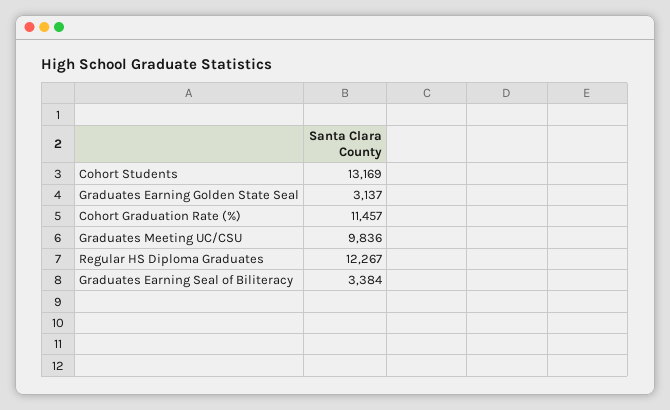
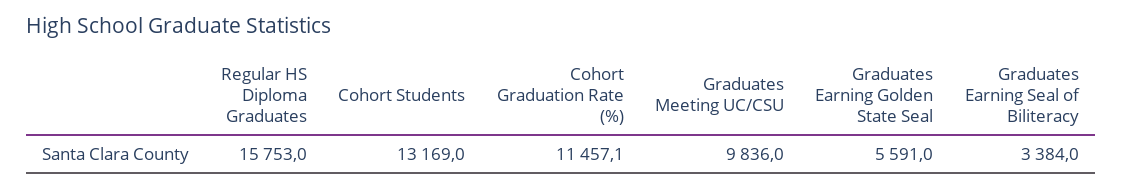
  {
    "Cohort Students": 13169,
-   "Graduates Earning Golden State Seal": 3137,
+   "Graduates Earning Golden State Seal": 5591,
    "Cohort Graduation Rate (%)": 11457.1,
    "Graduates Meeting UC/CSU": 9836,
-   "Regular HS Diploma Graduates": 12267,
+   "Regular HS Diploma Graduates": 15753,
    "Graduates Earning Seal of Biliteracy": 3384
  }

